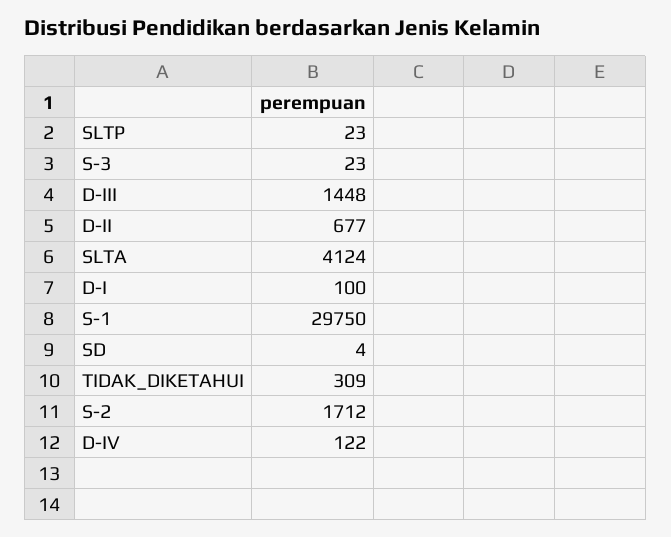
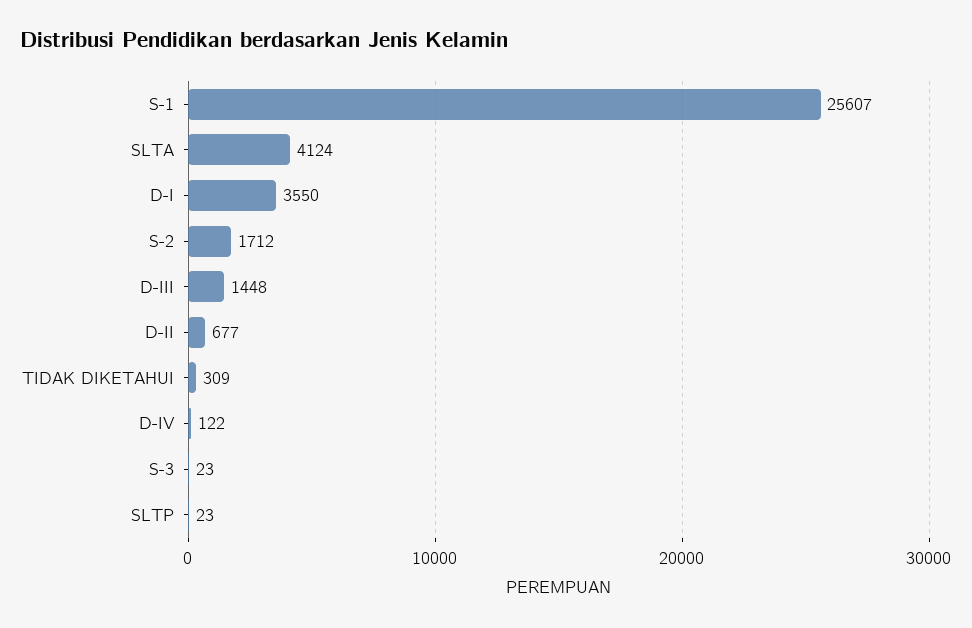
  {
    "SLTP": 23,
    "S-3": 23,
    "D-III": 1448,
    "D-II": 677,
    "SLTA": 4124,
-   "D-I": 100,
+   "D-I": 3550,
-   "S-1": 29750,
+   "S-1": 25607,
-   "SD": 4,
    "TIDAK_DIKETAHUI": 309,
    "S-2": 1712,
    "D-IV": 122
  }

